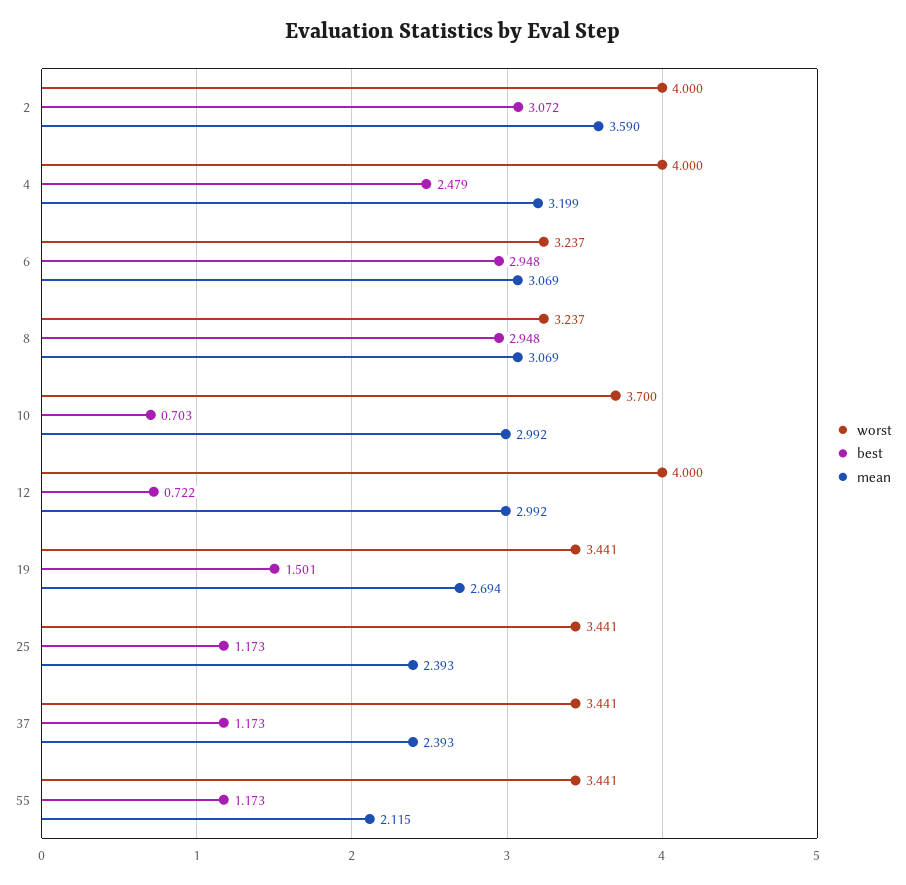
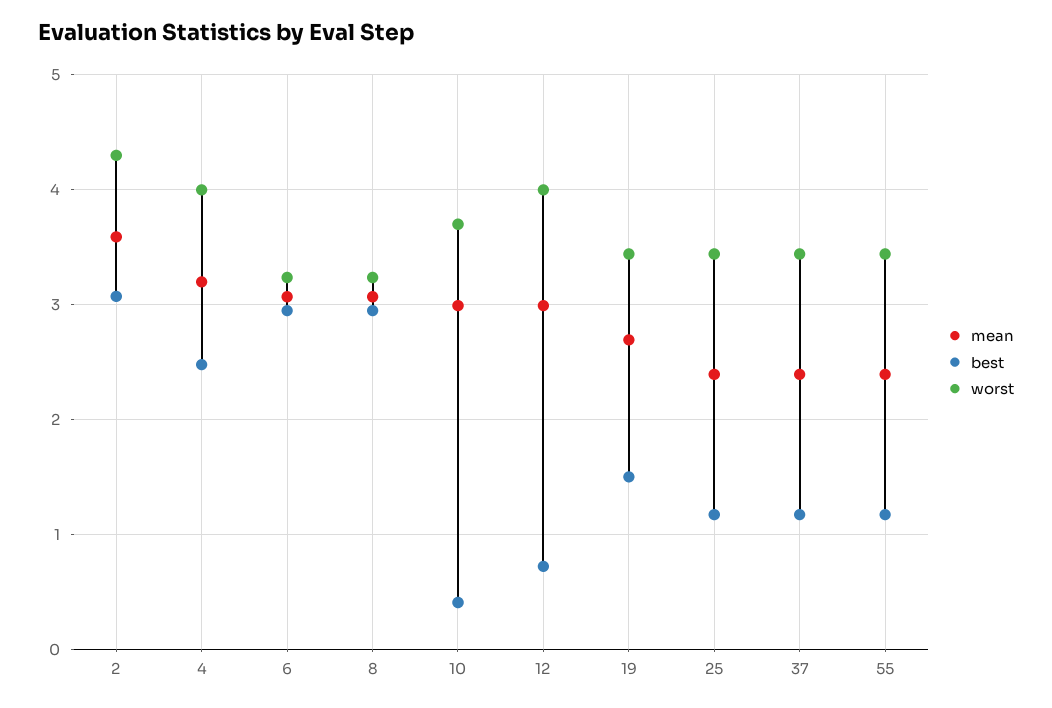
  {
    "worst": {
-     "2": 4,
+     "2": 4.3,
      "4": 4,
      "6": 3.237,
      "8": 3.237,
      "10": 3.7,
      "12": 4,
      "19": 3.441,
      "25": 3.441,
      "37": 3.441,
      "55": 3.441
    },
    "best": {
      "2": 3.072,
      "4": 2.479,
      "6": 2.948,
      "8": 2.948,
-     "10": 0.703,
+     "10": 0.4,
      "12": 0.722,
      "19": 1.501,
      "25": 1.173,
      "37": 1.173,
      "55": 1.173
    },
    "mean": {
      "2": 3.59,
      "4": 3.199,
      "6": 3.069,
      "8": 3.069,
      "10": 2.992,
      "12": 2.992,
      "19": 2.694,
      "25": 2.393,
      "37": 2.393,
-     "55": 2.115
+     "55": 2.4
    }
  }

